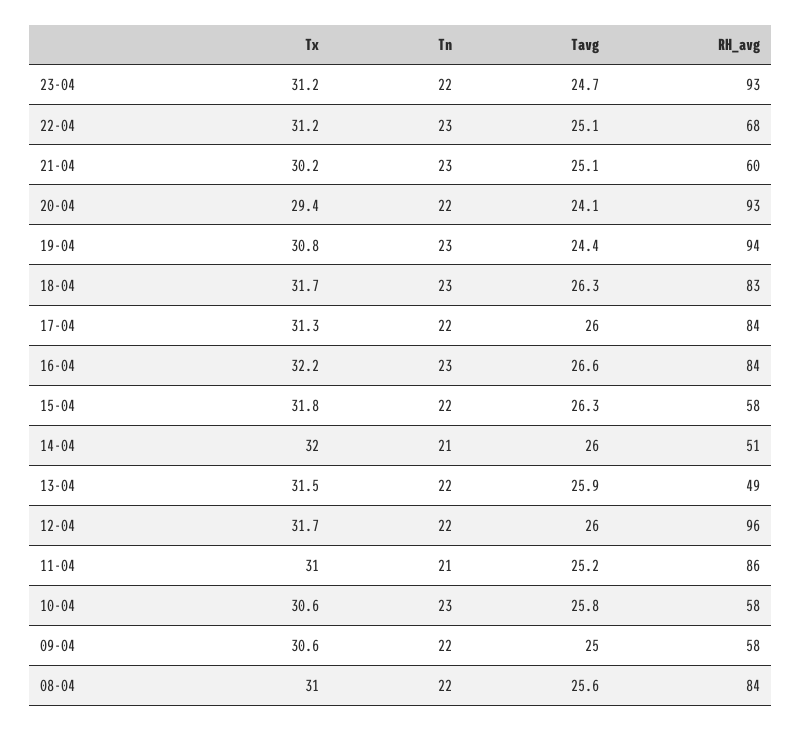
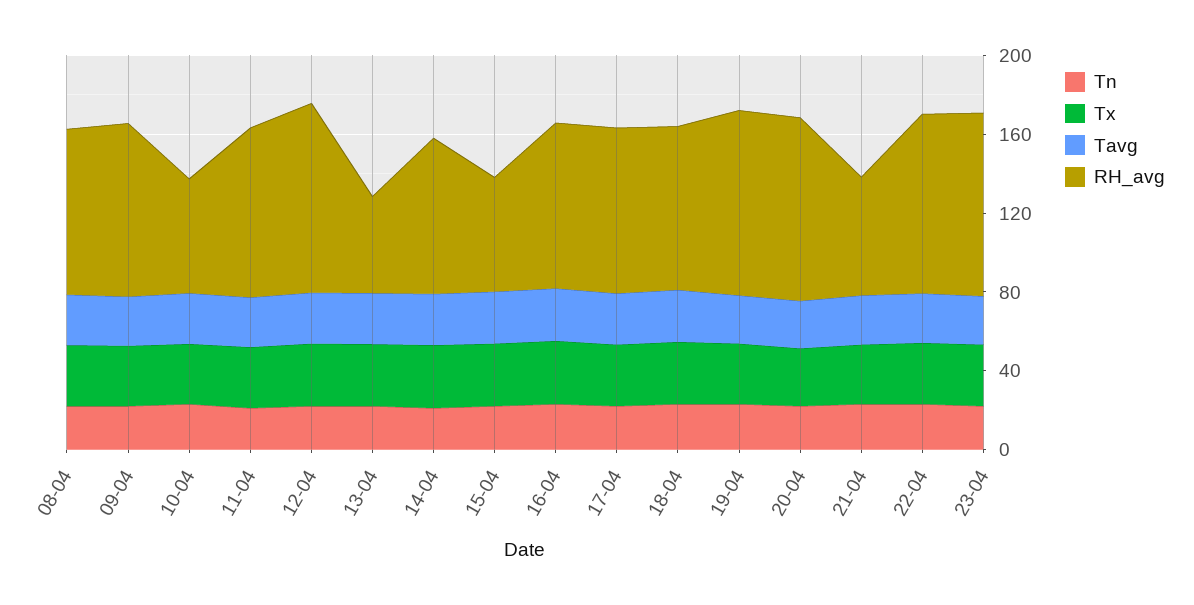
  {
    "Tx": {
      "23-04": 31.2,
      "22-04": 31.2,
      "21-04": 30.2,
      "20-04": 29.4,
      "19-04": 30.8,
      "18-04": 31.7,
      "17-04": 31.3,
      "16-04": 32.2,
      "15-04": 31.8,
      "14-04": 32,
      "13-04": 31.5,
      "12-04": 31.7,
      "11-04": 31,
      "10-04": 30.6,
      "09-04": 30.6,
      "08-04": 31
    },
    "Tn": {
      "23-04": 22,
      "22-04": 23,
      "21-04": 23,
      "20-04": 22,
      "19-04": 23,
      "18-04": 23,
      "17-04": 22,
      "16-04": 23,
      "15-04": 22,
      "14-04": 21,
      "13-04": 22,
      "12-04": 22,
      "11-04": 21,
      "10-04": 23,
      "09-04": 22,
      "08-04": 22
    },
    "Tavg": {
      "23-04": 24.7,
      "22-04": 25.1,
      "21-04": 25.1,
      "20-04": 24.1,
      "19-04": 24.4,
      "18-04": 26.3,
      "17-04": 26,
      "16-04": 26.6,
      "15-04": 26.3,
      "14-04": 26,
      "13-04": 25.9,
      "12-04": 26,
      "11-04": 25.2,
      "10-04": 25.8,
      "09-04": 25,
      "08-04": 25.6
    },
    "RH_avg": {
      "23-04": 93,
-     "22-04": 68,
+     "22-04": 90,
      "21-04": 60,
      "20-04": 93,
      "19-04": 94,
      "18-04": 83,
      "17-04": 84,
      "16-04": 84,
      "15-04": 58,
-     "14-04": 51,
+     "14-04": 80,
      "13-04": 49,
      "12-04": 96,
      "11-04": 86,
      "10-04": 58,
-     "09-04": 58,
+     "09-04": 90,
      "08-04": 84
    }
  }

